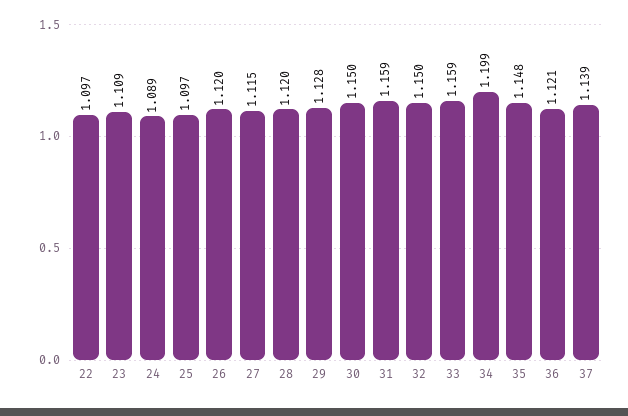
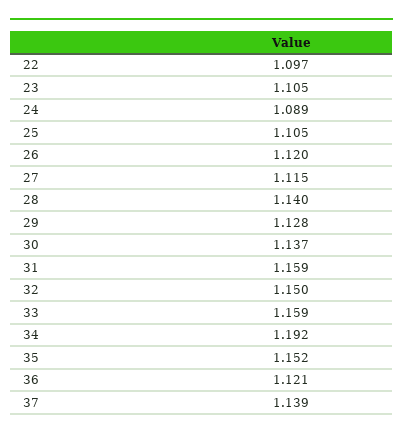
  {
    "22": 1.097,
-   "23": 1.109,
+   "23": 1.105,
    "24": 1.089,
-   "25": 1.097,
+   "25": 1.105,
    "26": 1.12,
    "27": 1.115,
-   "28": 1.12,
+   "28": 1.14,
    "29": 1.128,
-   "30": 1.15,
+   "30": 1.137,
    "31": 1.159,
    "32": 1.15,
    "33": 1.159,
-   "34": 1.199,
+   "34": 1.192,
-   "35": 1.148,
+   "35": 1.152,
    "36": 1.121,
    "37": 1.139
  }

